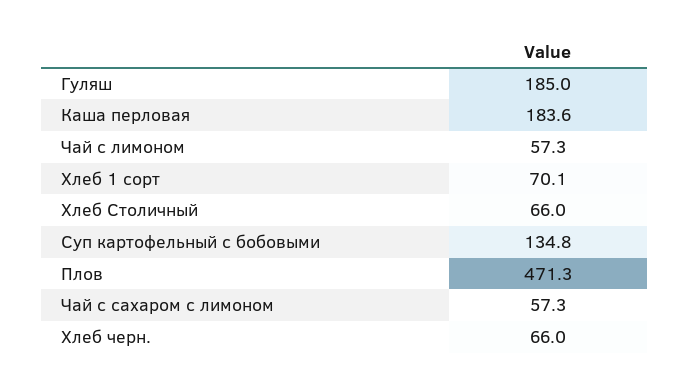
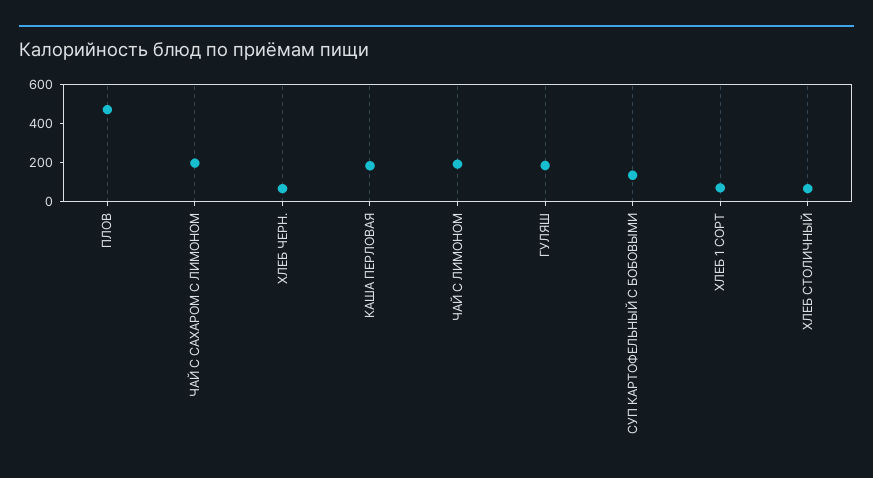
  {
    "Гуляш": 185,
    "Каша перловая": 183.6,
-   "Чай с лимоном": 57.3,
+   "Чай с лимоном": 200,
    "Хлеб 1 сорт": 70.1,
    "Хлеб Столичный": 66,
    "Суп картофельный с бобовыми": 134.8,
    "Плов": 471.3,
-   "Чай с сахаром с лимоном": 57.3,
+   "Чай с сахаром с лимоном": 200,
    "Хлеб черн.": 66
  }

